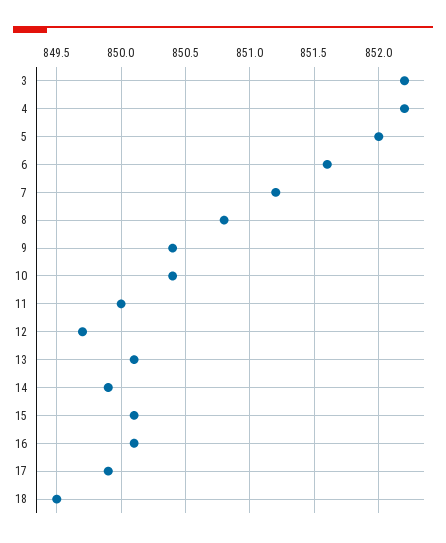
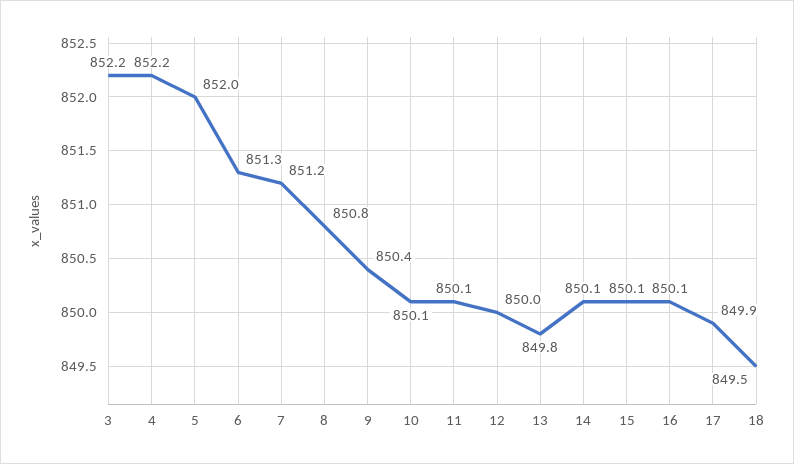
  {
    "3": 852.2,
    "4": 852.2,
    "5": 852,
-   "6": 851.6,
+   "6": 851.3,
    "7": 851.2,
    "8": 850.8,
    "9": 850.4,
-   "10": 850.4,
+   "10": 850.1,
-   "11": 850,
+   "11": 850.1,
-   "12": 849.7,
+   "12": 850,
-   "13": 850.1,
+   "13": 849.8,
-   "14": 849.9,
+   "14": 850.1,
    "15": 850.1,
    "16": 850.1,
    "17": 849.9,
    "18": 849.5
  }

